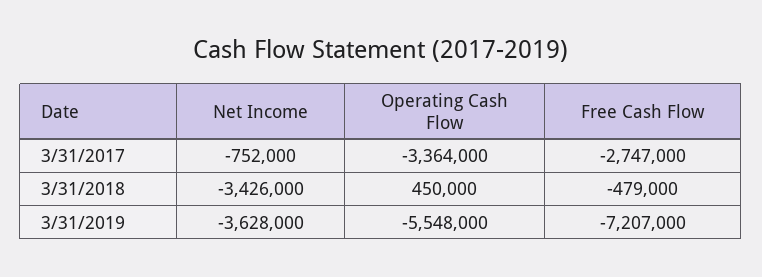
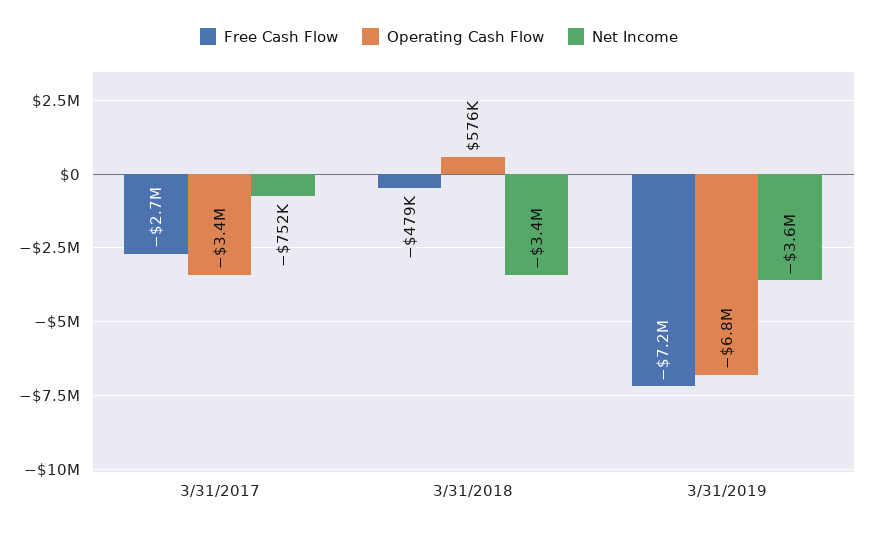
  {
    "Net Income": {
      "3/31/2017": -752000,
      "3/31/2018": -3426000,
      "3/31/2019": -3628000
    },
    "Operating Cash Flow": {
      "3/31/2017": -3364000,
-     "3/31/2018": 450000,
+     "3/31/2018": 576000,
-     "3/31/2019": -5548000
+     "3/31/2019": -6800000
    },
    "Free Cash Flow": {
      "3/31/2017": -2747000,
      "3/31/2018": -479000,
      "3/31/2019": -7207000
    }
  }

